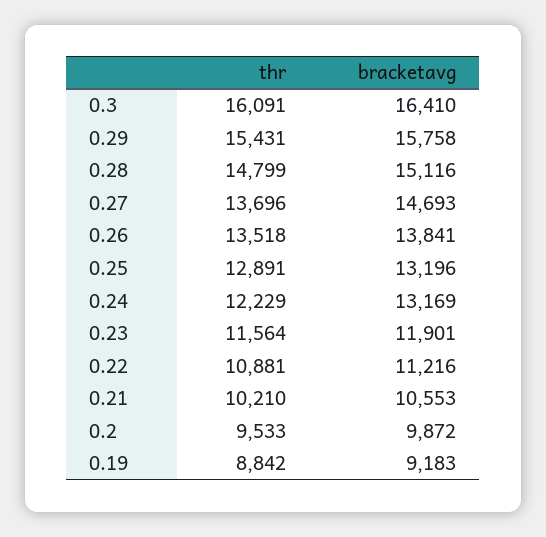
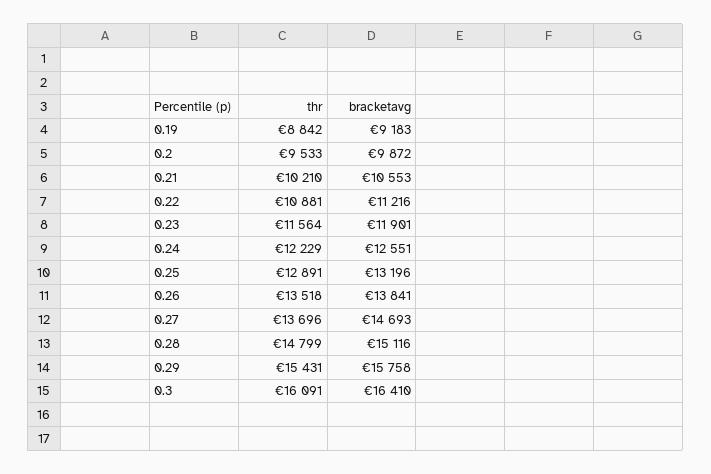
  {
    "thr": {
      "0.3": 16091,
      "0.29": 15431,
      "0.28": 14799,
      "0.27": 13696,
      "0.26": 13518,
      "0.25": 12891,
      "0.24": 12229,
      "0.23": 11564,
      "0.22": 10881,
      "0.21": 10210,
      "0.2": 9533,
      "0.19": 8842
    },
    "bracketavg": {
      "0.3": 16410,
      "0.29": 15758,
      "0.28": 15116,
      "0.27": 14693,
      "0.26": 13841,
      "0.25": 13196,
-     "0.24": 13169,
+     "0.24": 12551,
      "0.23": 11901,
      "0.22": 11216,
      "0.21": 10553,
      "0.2": 9872,
      "0.19": 9183
    }
  }

